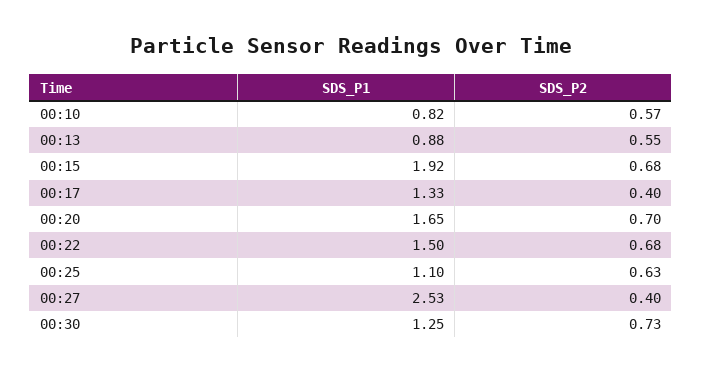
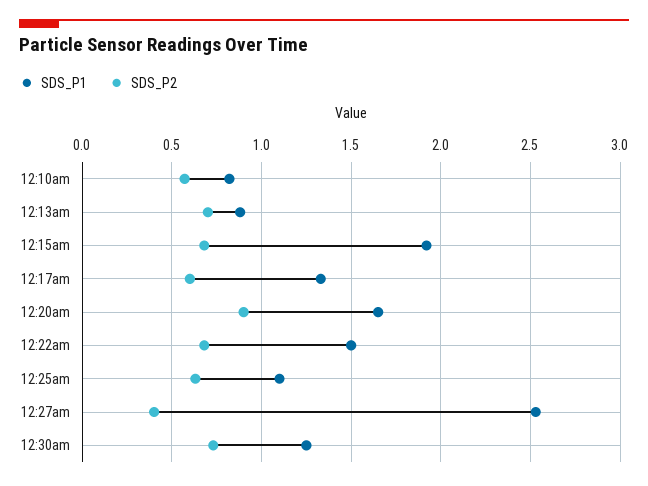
  {
    "SDS_P1": {
      "00:10": 0.82,
      "00:13": 0.88,
      "00:15": 1.92,
      "00:17": 1.33,
      "00:20": 1.65,
      "00:22": 1.5,
      "00:25": 1.1,
      "00:27": 2.53,
      "00:30": 1.25
    },
    "SDS_P2": {
      "00:10": 0.57,
-     "00:13": 0.55,
+     "00:13": 0.7,
      "00:15": 0.68,
-     "00:17": 0.4,
+     "00:17": 0.6,
-     "00:20": 0.7,
+     "00:20": 0.9,
      "00:22": 0.68,
      "00:25": 0.63,
      "00:27": 0.4,
      "00:30": 0.73
    }
  }

